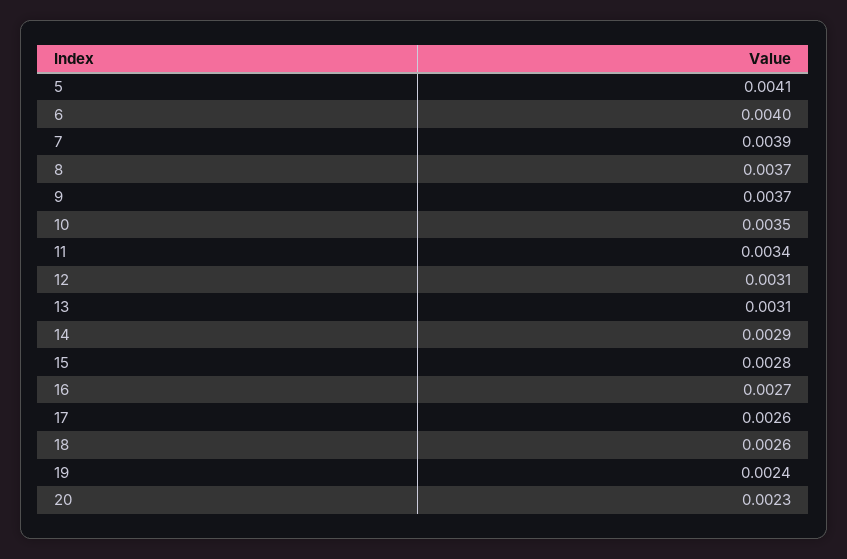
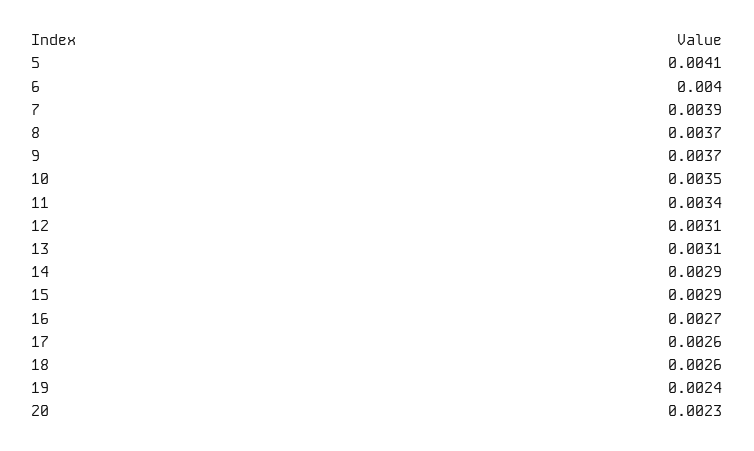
  {
    "5": 0.0041,
    "6": 0.004,
    "7": 0.0039,
    "8": 0.0037,
    "9": 0.0037,
    "10": 0.0035,
    "11": 0.0034,
    "12": 0.0031,
    "13": 0.0031,
    "14": 0.0029,
-   "15": 0.0028,
+   "15": 0.0029,
    "16": 0.0027,
    "17": 0.0026,
    "18": 0.0026,
    "19": 0.0024,
    "20": 0.0023
  }

